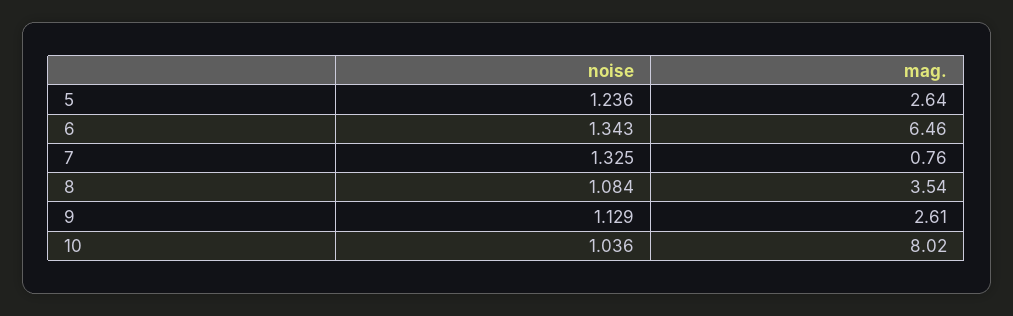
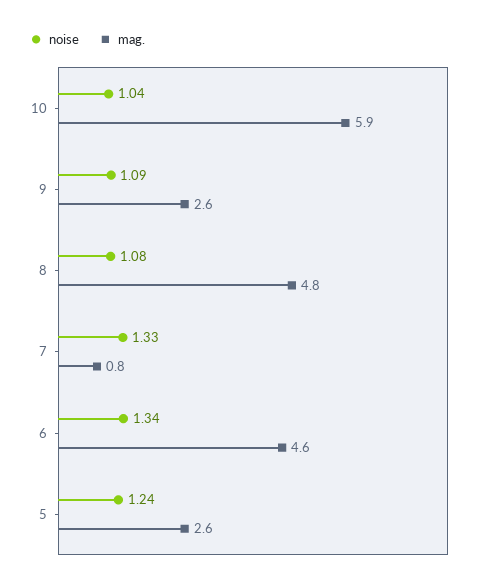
  {
    "noise": {
      "5": 1.236,
      "6": 1.343,
      "7": 1.325,
      "8": 1.084,
-     "9": 1.129,
+     "9": 1.09,
      "10": 1.036
    },
    "mag.": {
      "5": 2.64,
-     "6": 6.46,
+     "6": 4.6,
      "7": 0.76,
-     "8": 3.54,
+     "8": 4.8,
      "9": 2.61,
-     "10": 8.02
+     "10": 5.9
    }
  }

